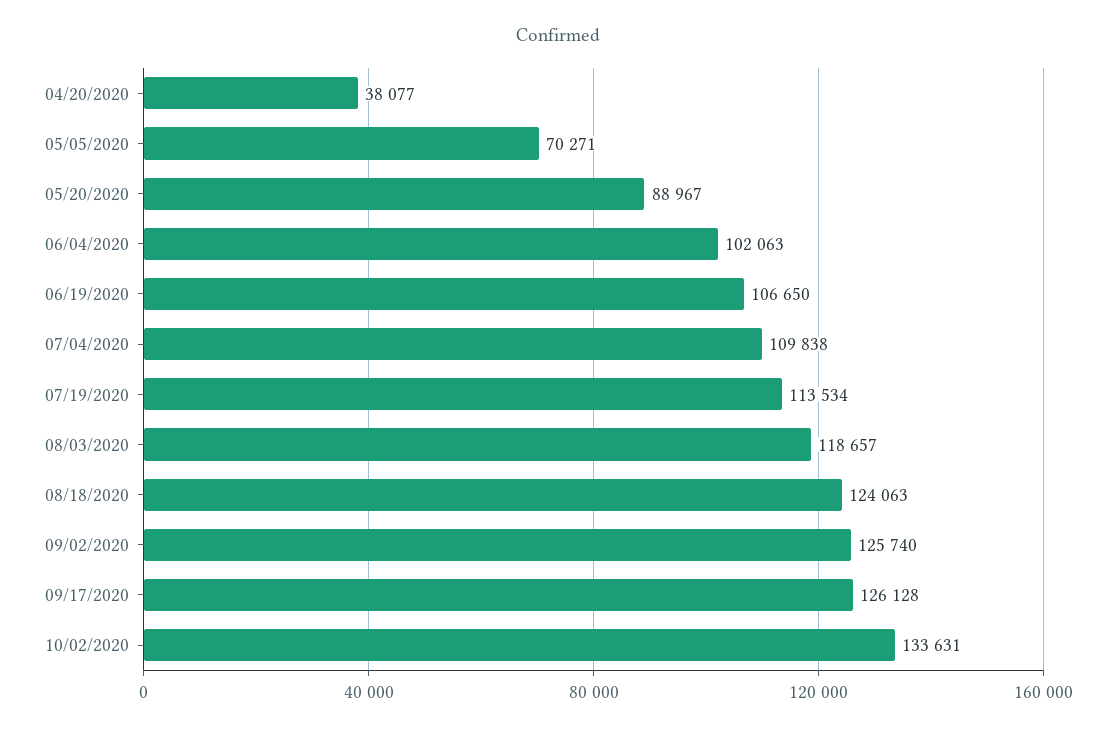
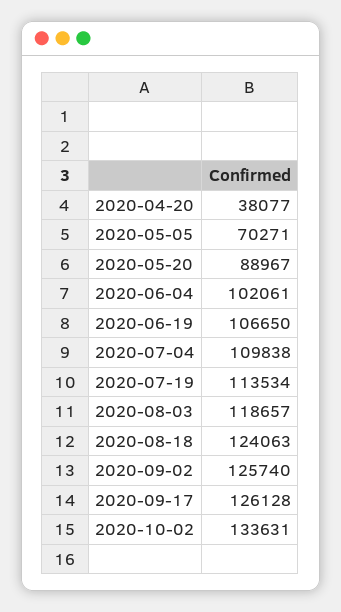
  {
    "04/20/2020": 38077,
    "05/05/2020": 70271,
    "05/20/2020": 88967,
-   "06/04/2020": 102063,
+   "06/04/2020": 102061,
    "06/19/2020": 106650,
    "07/04/2020": 109838,
    "07/19/2020": 113534,
    "08/03/2020": 118657,
    "08/18/2020": 124063,
    "09/02/2020": 125740,
    "09/17/2020": 126128,
    "10/02/2020": 133631
  }

